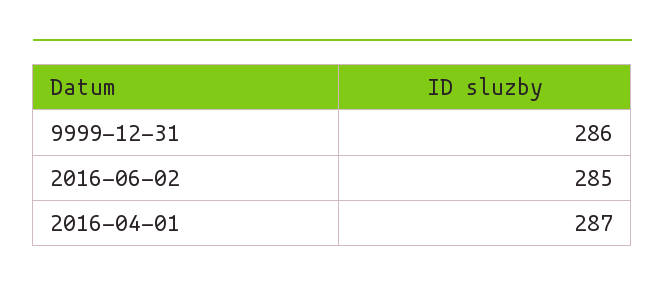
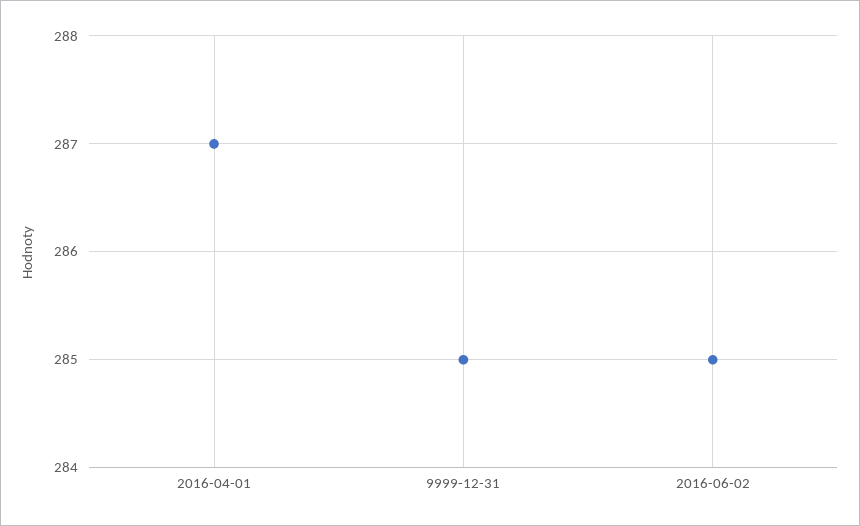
  {
-   "9999-12-31": 286,
+   "9999-12-31": 285,
    "2016-06-02": 285,
    "2016-04-01": 287
  }

